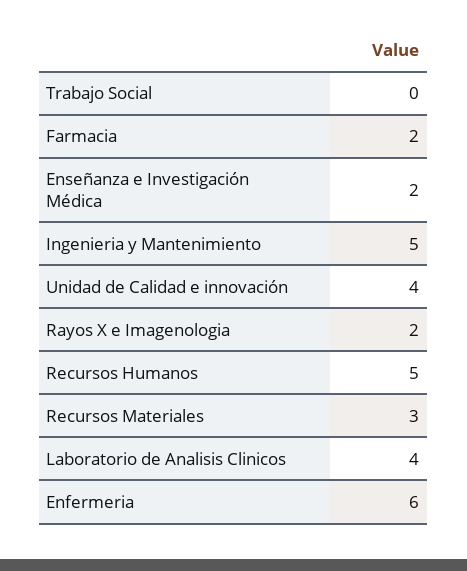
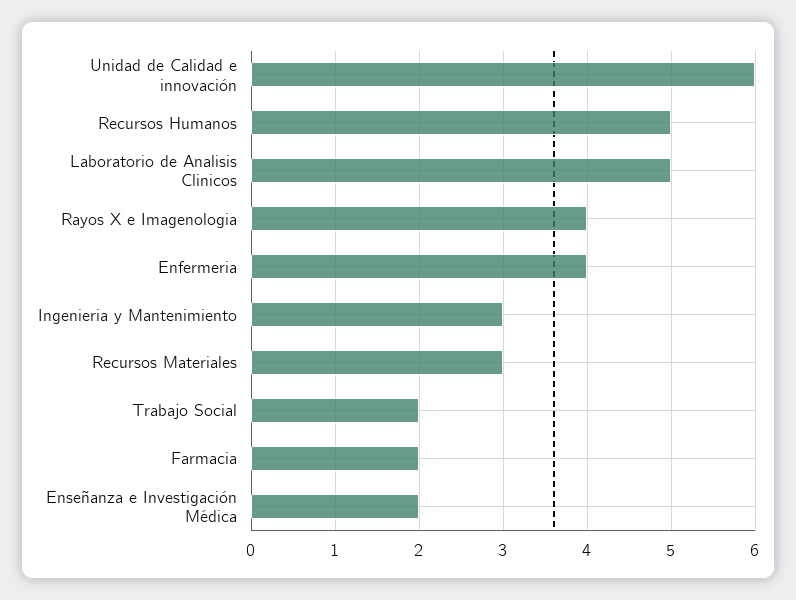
  {
-   "Trabajo Social": 0,
+   "Trabajo Social": 2,
    "Farmacia": 2,
    "Enseñanza e Investigación Médica": 2,
-   "Ingenieria y Mantenimiento": 5,
+   "Ingenieria y Mantenimiento": 3,
-   "Unidad de Calidad e innovación": 4,
+   "Unidad de Calidad e innovación": 6,
-   "Rayos X e Imagenologia": 2,
+   "Rayos X e Imagenologia": 4,
    "Recursos Humanos": 5,
    "Recursos Materiales": 3,
-   "Laboratorio de Analisis Clinicos": 4,
+   "Laboratorio de Analisis Clinicos": 5,
-   "Enfermeria": 6
+   "Enfermeria": 4
  }

